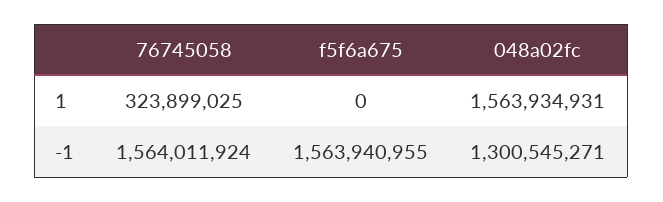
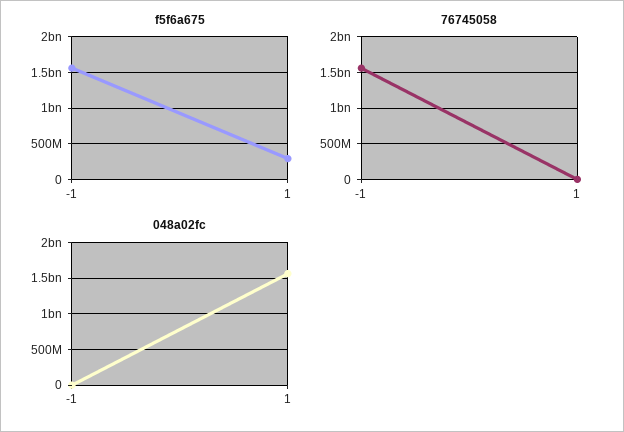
  {
    "76745058": {
-     "1": 323899025,
+     "1": 0,
      "-1": 1564011924
    },
    "f5f6a675": {
-     "1": 0,
+     "1": 300000000,
      "-1": 1563940955
    },
    "048a02fc": {
      "1": 1563934931,
-     "-1": 1300545271
+     "-1": 0
    }
  }

